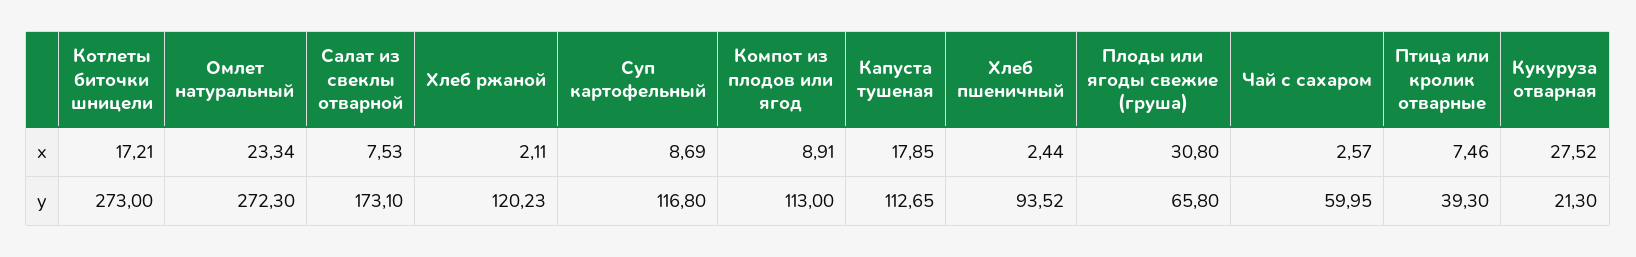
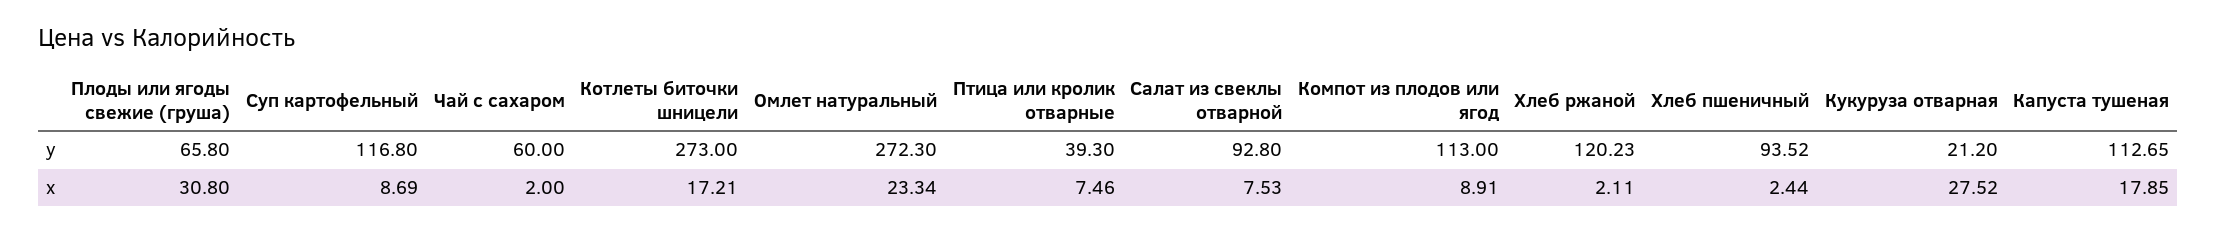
  {
    "Котлеты биточки шницели": {
      "x": 17.21,
      "y": 273
    },
    "Омлет натуральный": {
      "x": 23.34,
      "y": 272.3
    },
    "Салат из свеклы отварной": {
      "x": 7.53,
-     "y": 173.1
+     "y": 92.8
    },
    "Хлеб ржаной": {
      "x": 2.11,
      "y": 120.23
    },
    "Суп картофельный": {
      "x": 8.69,
      "y": 116.8
    },
    "Компот из плодов или ягод": {
      "x": 8.91,
      "y": 113
    },
    "Капуста тушеная": {
      "x": 17.85,
      "y": 112.65
    },
    "Хлеб пшеничный": {
      "x": 2.44,
      "y": 93.52
    },
    "Плоды или ягоды свежие (груша)": {
      "x": 30.8,
      "y": 65.8
    },
    "Чай с сахаром": {
-     "x": 2.57,
+     "x": 2,
-     "y": 59.95
+     "y": 60
    },
    "Птица или кролик отварные": {
      "x": 7.46,
      "y": 39.3
    },
    "Кукуруза отварная": {
      "x": 27.52,
-     "y": 21.3
+     "y": 21.2
    }
  }

